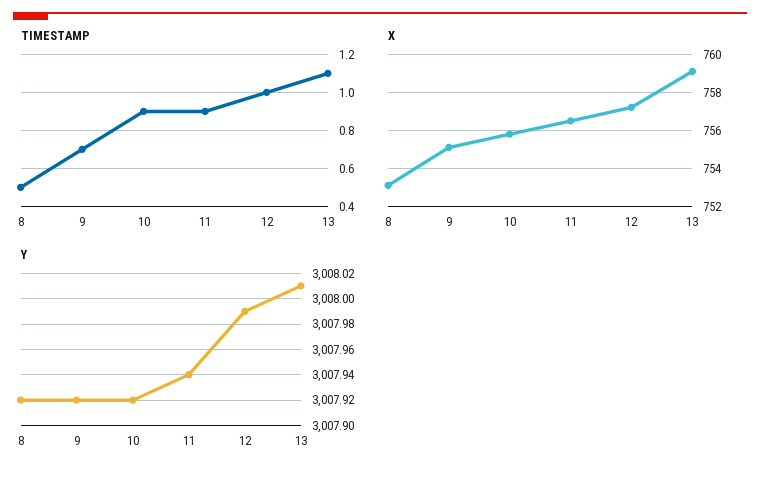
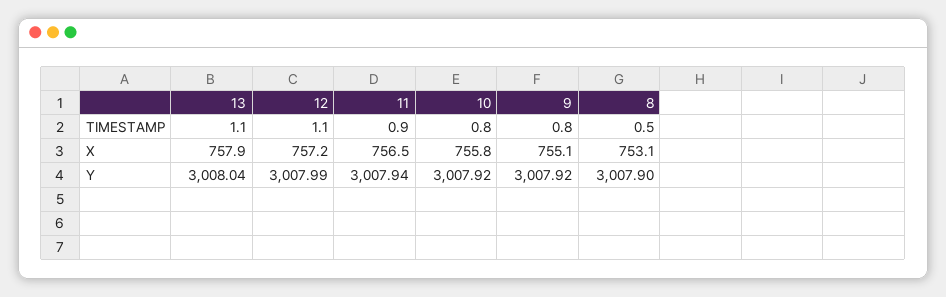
  {
    "TIMESTAMP": {
      "8": 0.5,
-     "9": 0.7,
+     "9": 0.8,
-     "10": 0.9,
+     "10": 0.8,
      "11": 0.9,
-     "12": 1,
+     "12": 1.1,
      "13": 1.1
    },
    "X": {
      "8": 753.1,
      "9": 755.1,
      "10": 755.8,
      "11": 756.5,
      "12": 757.2,
-     "13": 759
+     "13": 757.9
    },
    "Y": {
-     "8": 3007.92,
+     "8": 3007.9,
      "9": 3007.92,
      "10": 3007.92,
      "11": 3007.94,
      "12": 3007.99,
-     "13": 3008.01
+     "13": 3008.04
    }
  }

